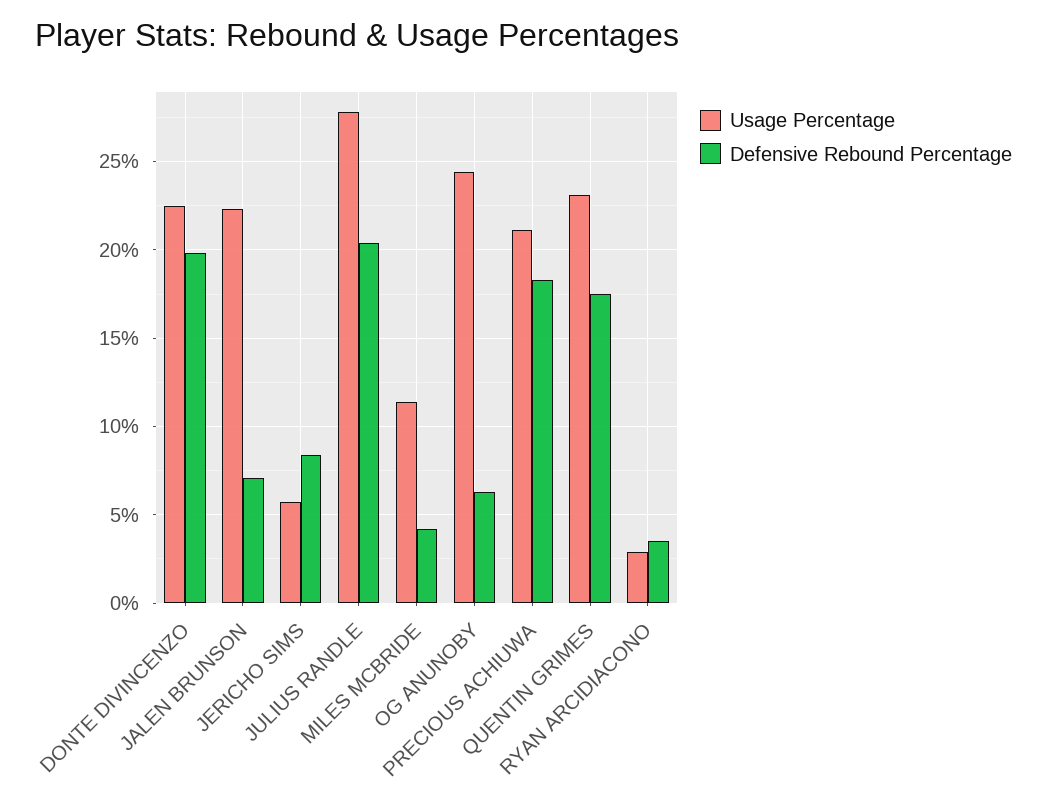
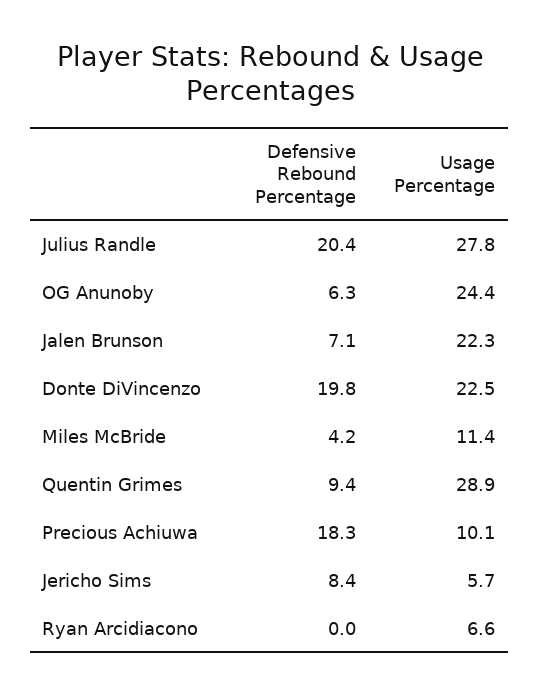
  {
    "Usage Percentage": {
      "DONTE DIVINCENZO": 22.5,
      "JALEN BRUNSON": 22.3,
      "JERICHO SIMS": 5.7,
      "JULIUS RANDLE": 27.8,
      "MILES MCBRIDE": 11.4,
      "OG ANUNOBY": 24.4,
-     "PRECIOUS ACHIUWA": 21,
+     "PRECIOUS ACHIUWA": 10.1,
-     "QUENTIN GRIMES": 23,
+     "QUENTIN GRIMES": 28.9,
-     "RYAN ARCIDIACONO": 3
+     "RYAN ARCIDIACONO": 6.6
    },
    "Defensive Rebound Percentage": {
      "DONTE DIVINCENZO": 19.8,
      "JALEN BRUNSON": 7.1,
      "JERICHO SIMS": 8.4,
      "JULIUS RANDLE": 20.4,
      "MILES MCBRIDE": 4.2,
      "OG ANUNOBY": 6.3,
      "PRECIOUS ACHIUWA": 18.3,
-     "QUENTIN GRIMES": 17.5,
+     "QUENTIN GRIMES": 9.4,
-     "RYAN ARCIDIACONO": 3.5
+     "RYAN ARCIDIACONO": 0
    }
  }

